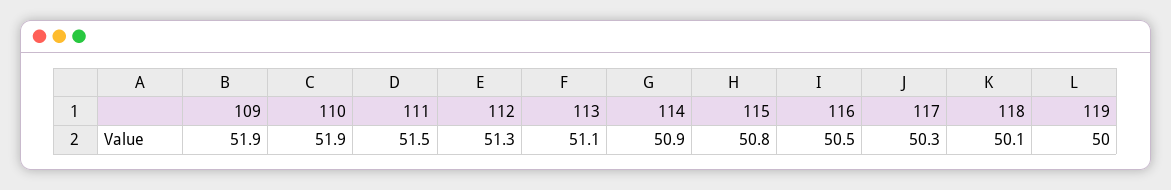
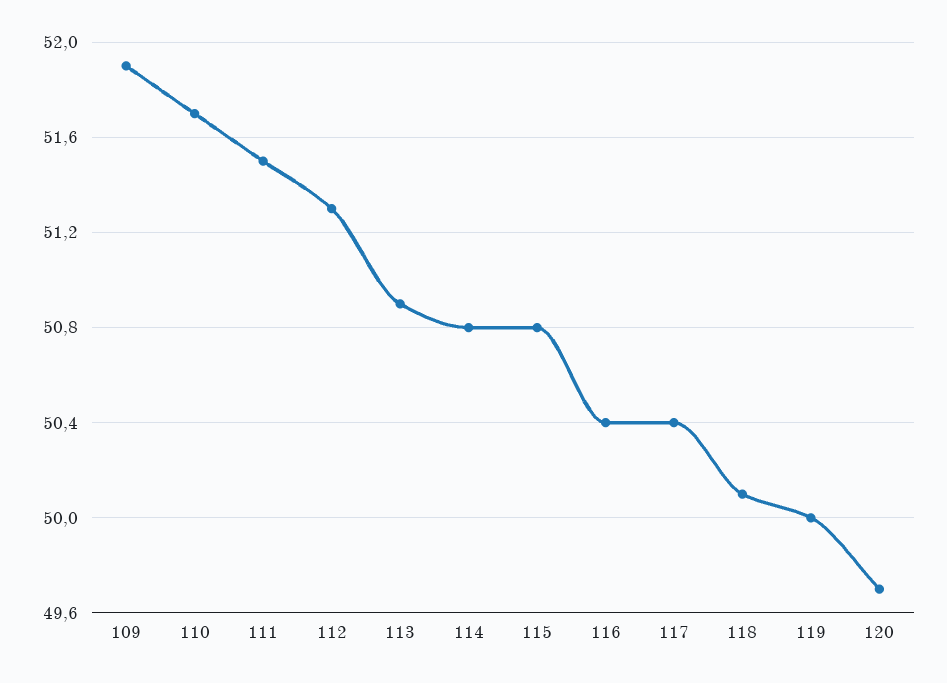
  {
    "109": 51.9,
-   "110": 51.9,
+   "110": 51.7,
    "111": 51.5,
    "112": 51.3,
-   "113": 51.1,
+   "113": 50.9,
-   "114": 50.9,
+   "114": 50.8,
    "115": 50.8,
-   "116": 50.5,
+   "116": 50.4,
-   "117": 50.3,
+   "117": 50.4,
    "118": 50.1,
-   "119": 50
+   "119": 50,
+   "120": 49.7
  }

